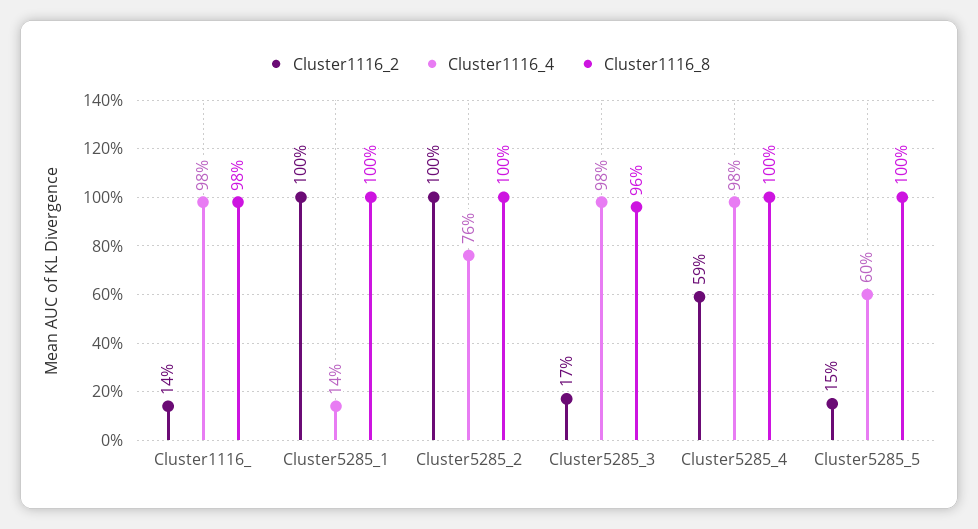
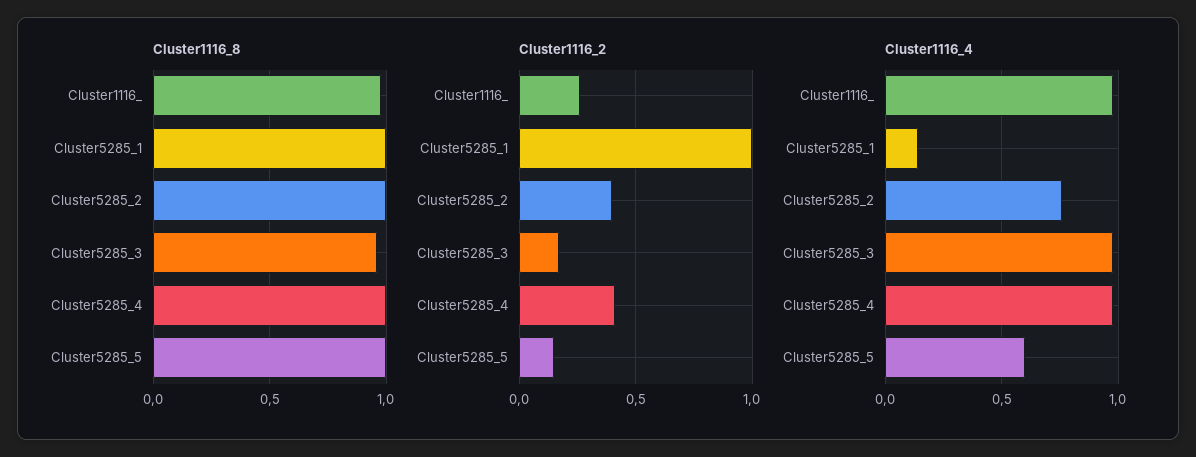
  {
    "Cluster1116_2": {
-     "Cluster1116_": 0.14,
+     "Cluster1116_": 0.25,
      "Cluster5285_1": 1,
-     "Cluster5285_2": 1,
+     "Cluster5285_2": 0.4,
      "Cluster5285_3": 0.17,
-     "Cluster5285_4": 0.59,
+     "Cluster5285_4": 0.4,
      "Cluster5285_5": 0.15
    },
    "Cluster1116_4": {
      "Cluster1116_": 0.98,
      "Cluster5285_1": 0.14,
      "Cluster5285_2": 0.76,
      "Cluster5285_3": 0.98,
      "Cluster5285_4": 0.98,
      "Cluster5285_5": 0.6
    },
    "Cluster1116_8": {
      "Cluster1116_": 0.98,
      "Cluster5285_1": 1,
      "Cluster5285_2": 1,
      "Cluster5285_3": 0.96,
      "Cluster5285_4": 1,
      "Cluster5285_5": 1
    }
  }

